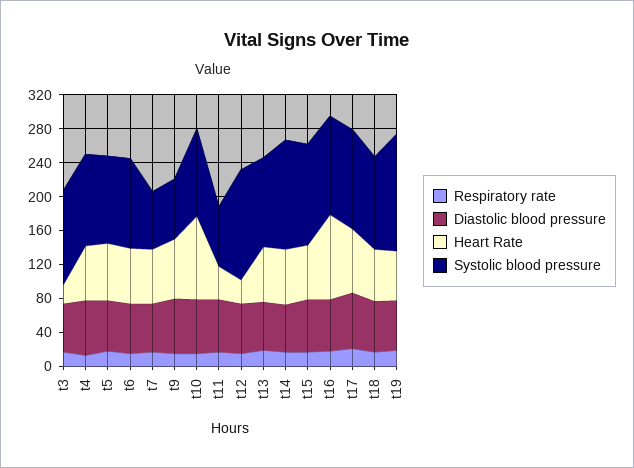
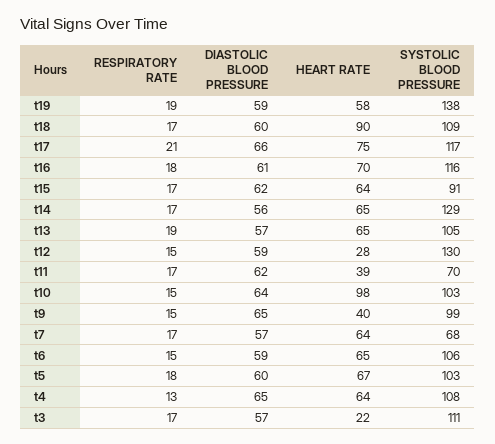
  {
    "Respiratory rate": {
      "t3": 17,
      "t4": 13,
      "t5": 18,
      "t6": 15,
      "t7": 17,
      "t9": 15,
      "t10": 15,
      "t11": 17,
      "t12": 15,
      "t13": 19,
      "t14": 17,
      "t15": 17,
      "t16": 18,
      "t17": 21,
      "t18": 17,
      "t19": 19
    },
    "Diastolic blood pressure": {
      "t3": 57,
      "t4": 65,
      "t5": 60,
      "t6": 59,
      "t7": 57,
      "t9": 65,
      "t10": 64,
      "t11": 62,
      "t12": 59,
      "t13": 57,
      "t14": 56,
      "t15": 62,
      "t16": 61,
      "t17": 66,
      "t18": 60,
      "t19": 59
    },
    "Heart Rate": {
      "t3": 22,
      "t4": 64,
      "t5": 67,
      "t6": 65,
      "t7": 64,
-     "t9": 70,
+     "t9": 40,
      "t10": 98,
      "t11": 39,
      "t12": 28,
      "t13": 65,
      "t14": 65,
      "t15": 64,
-     "t16": 100,
+     "t16": 70,
      "t17": 75,
-     "t18": 60,
+     "t18": 90,
      "t19": 58
    },
    "Systolic blood pressure": {
      "t3": 111,
      "t4": 108,
      "t5": 103,
      "t6": 106,
      "t7": 68,
-     "t9": 70,
+     "t9": 99,
      "t10": 103,
      "t11": 70,
      "t12": 130,
      "t13": 105,
      "t14": 129,
-     "t15": 120,
+     "t15": 91,
      "t16": 116,
      "t17": 117,
      "t18": 109,
      "t19": 138
    }
  }

